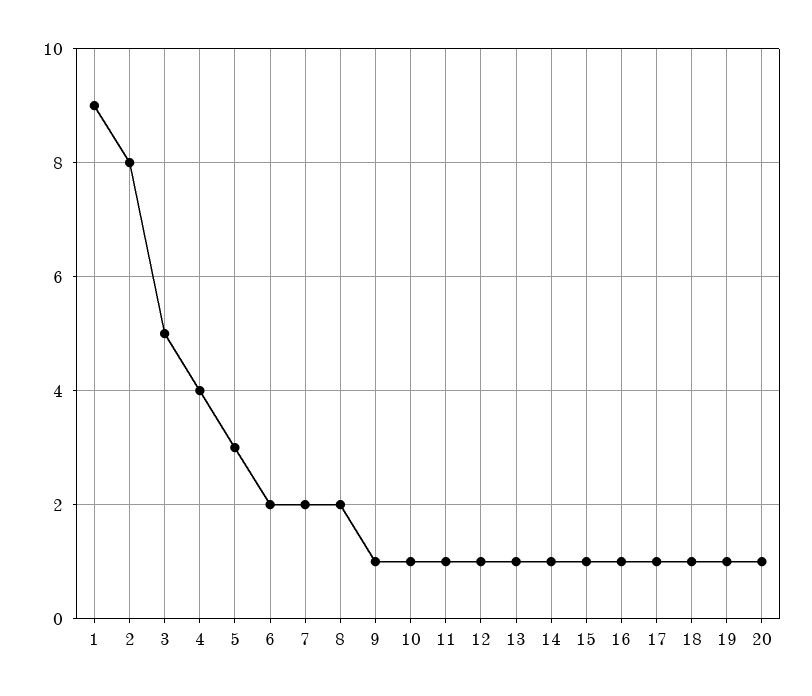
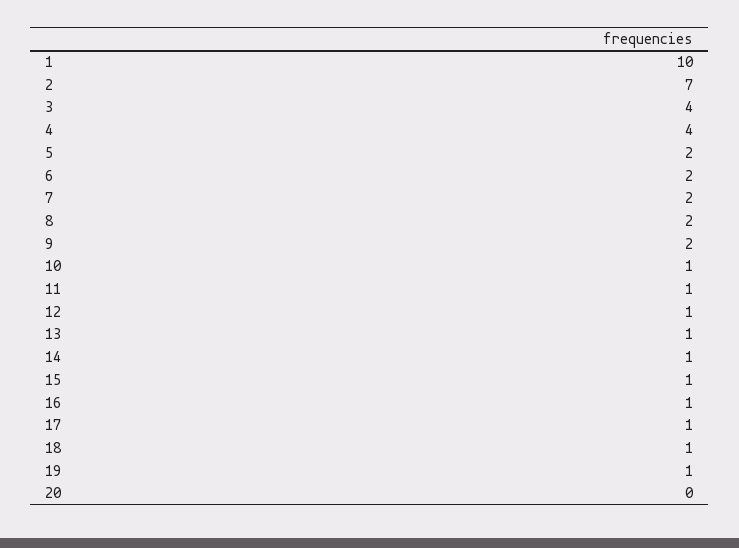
  {
-   "1": 9,
+   "1": 10,
-   "2": 8,
+   "2": 7,
-   "3": 5,
+   "3": 4,
    "4": 4,
-   "5": 3,
+   "5": 2,
    "6": 2,
    "7": 2,
    "8": 2,
-   "9": 1,
+   "9": 2,
    "10": 1,
    "11": 1,
    "12": 1,
    "13": 1,
    "14": 1,
    "15": 1,
    "16": 1,
    "17": 1,
    "18": 1,
    "19": 1,
-   "20": 1
+   "20": 0
  }

